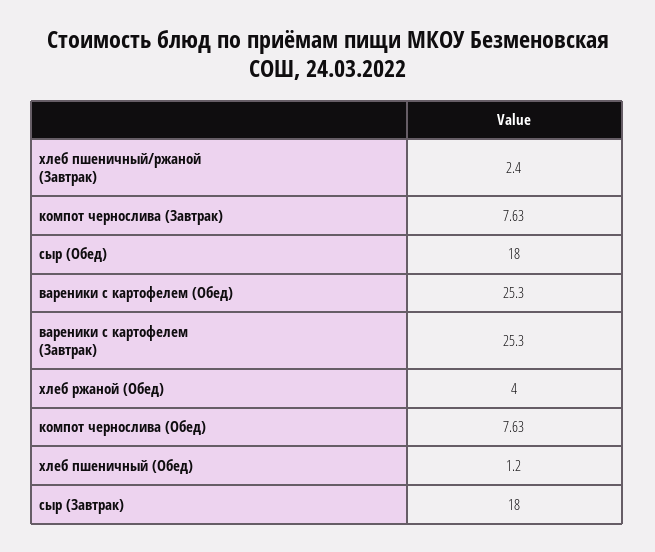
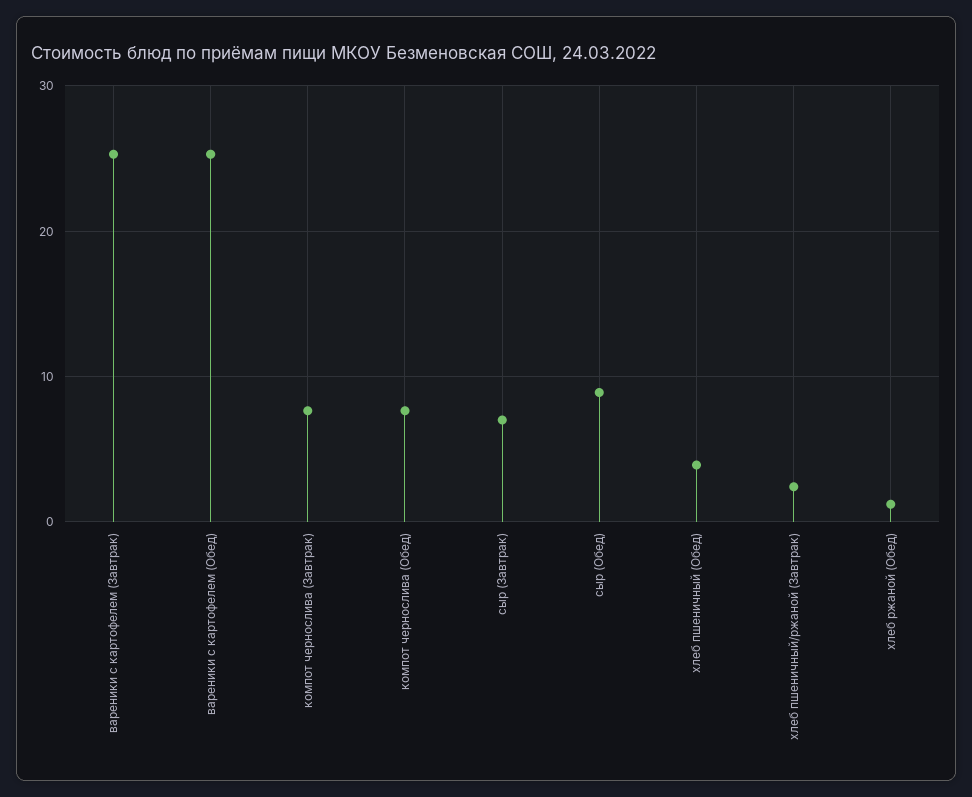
  {
    "хлеб пшеничный/ржаной (Завтрак)": 2.4,
    "компот чернослива (Завтрак)": 7.63,
-   "сыр (Обед)": 18,
+   "сыр (Обед)": 9,
    "вареники с картофелем (Обед)": 25.3,
    "вареники с картофелем (Завтрак)": 25.3,
-   "хлеб ржаной (Обед)": 4,
+   "хлеб ржаной (Обед)": 1,
    "компот чернослива (Обед)": 7.63,
-   "хлеб пшеничный (Обед)": 1.2,
+   "хлеб пшеничный (Обед)": 4,
-   "сыр (Завтрак)": 18
+   "сыр (Завтрак)": 7
  }

